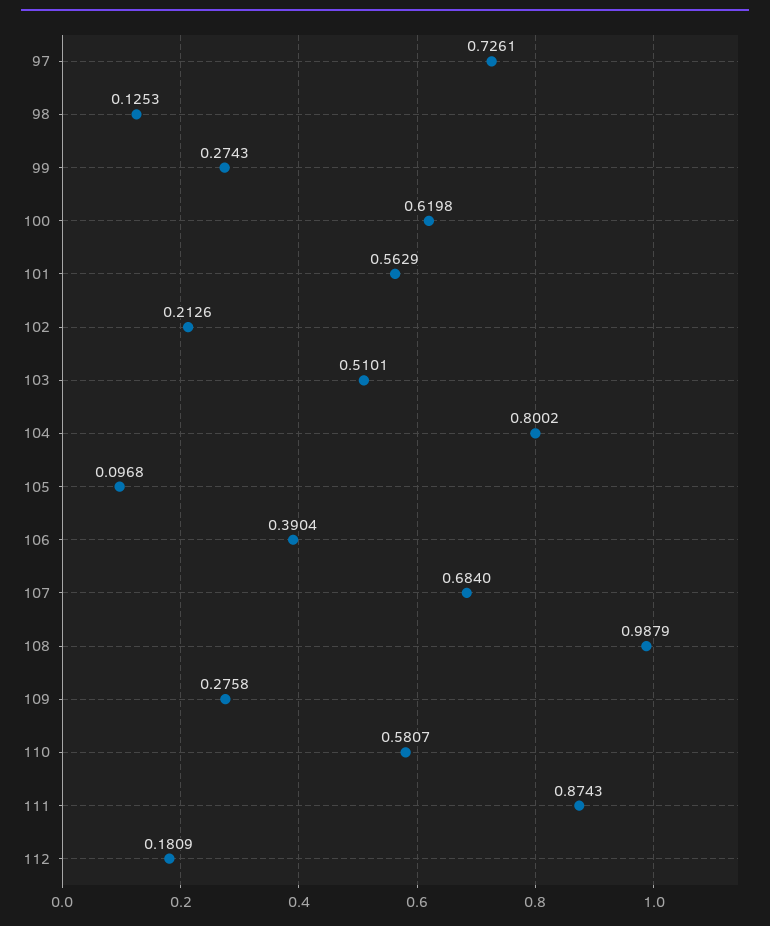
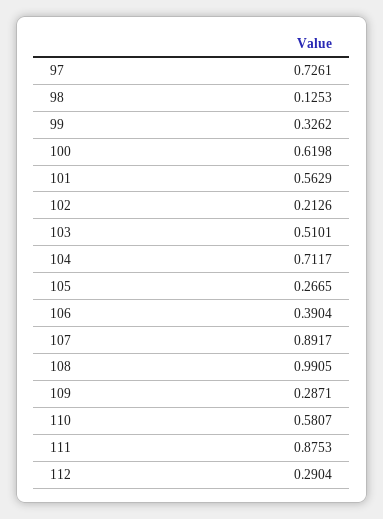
  {
    "97": 0.7261,
    "98": 0.1253,
-   "99": 0.2743,
+   "99": 0.3262,
    "100": 0.6198,
    "101": 0.5629,
    "102": 0.2126,
    "103": 0.5101,
-   "104": 0.8002,
+   "104": 0.7117,
-   "105": 0.0968,
+   "105": 0.2665,
    "106": 0.3904,
-   "107": 0.684,
+   "107": 0.8917,
-   "108": 0.9879,
+   "108": 0.9905,
-   "109": 0.2758,
+   "109": 0.2871,
    "110": 0.5807,
-   "111": 0.8743,
+   "111": 0.8753,
-   "112": 0.1809
+   "112": 0.2904
  }

